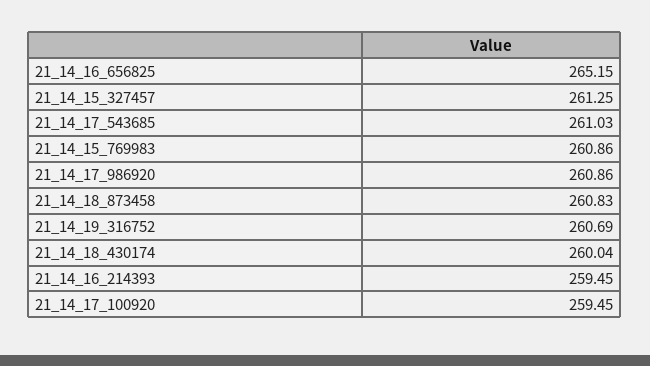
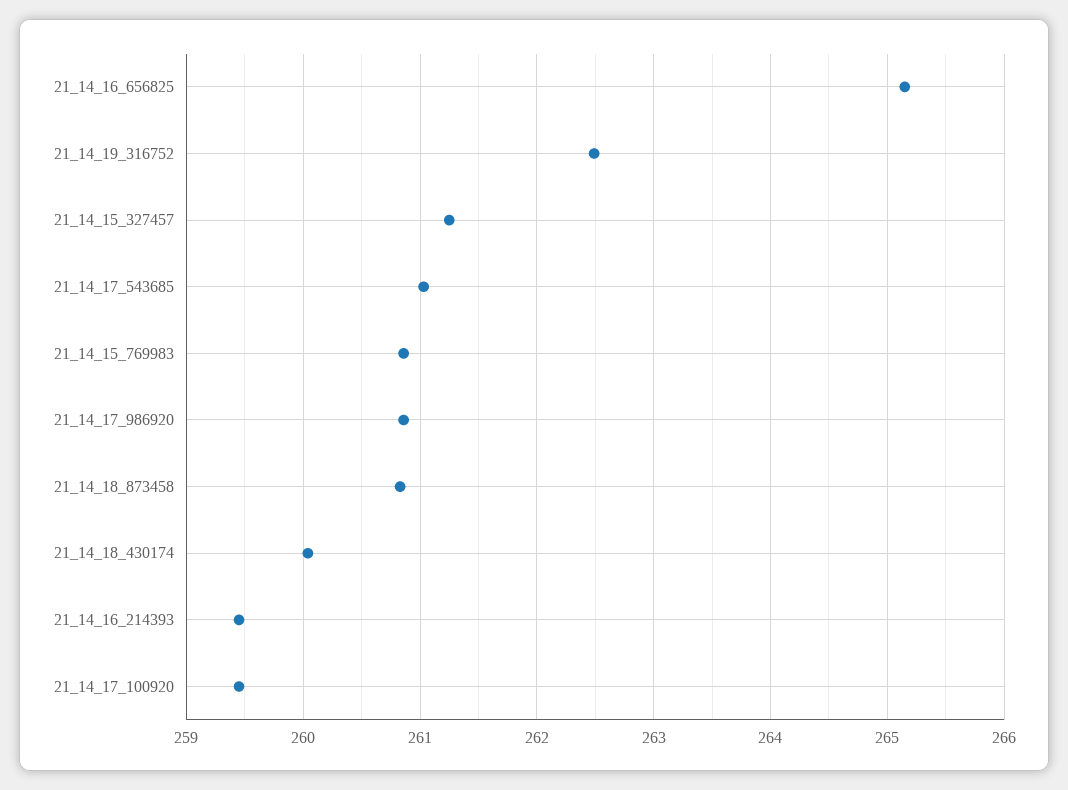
  {
    "21_14_16_656825": 265.15,
    "21_14_15_327457": 261.25,
    "21_14_17_543685": 261.03,
    "21_14_15_769983": 260.86,
    "21_14_17_986920": 260.86,
    "21_14_18_873458": 260.83,
-   "21_14_19_316752": 260.69,
+   "21_14_19_316752": 262.5,
    "21_14_18_430174": 260.04,
    "21_14_16_214393": 259.45,
    "21_14_17_100920": 259.45
  }

